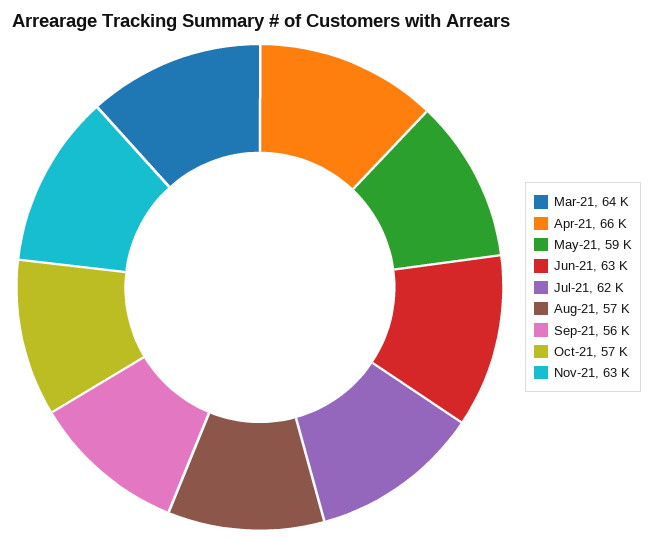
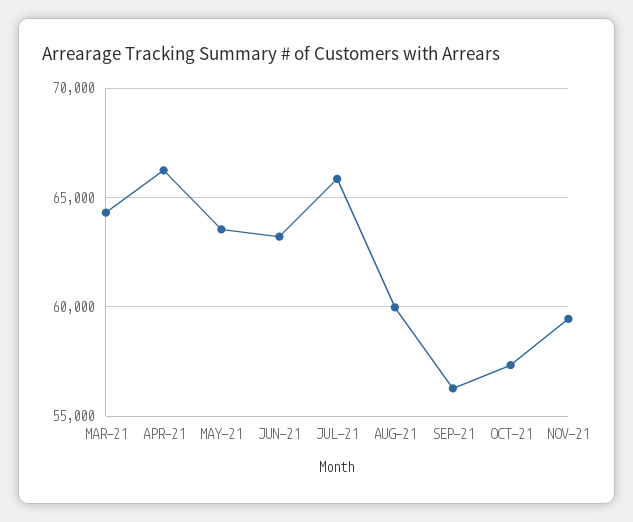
  {
    "Mar-21": 64000,
    "Apr-21": 66000,
-   "May-21": 59000,
+   "May-21": 63500,
    "Jun-21": 63000,
-   "Jul-21": 62000,
+   "Jul-21": 66000,
-   "Aug-21": 57000,
+   "Aug-21": 60000,
    "Sep-21": 56000,
    "Oct-21": 57000,
-   "Nov-21": 63000
+   "Nov-21": 59500
  }

